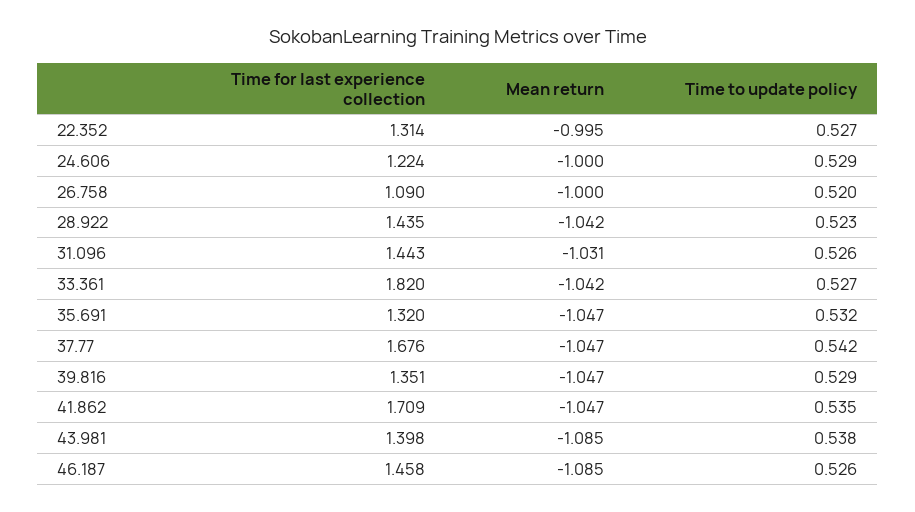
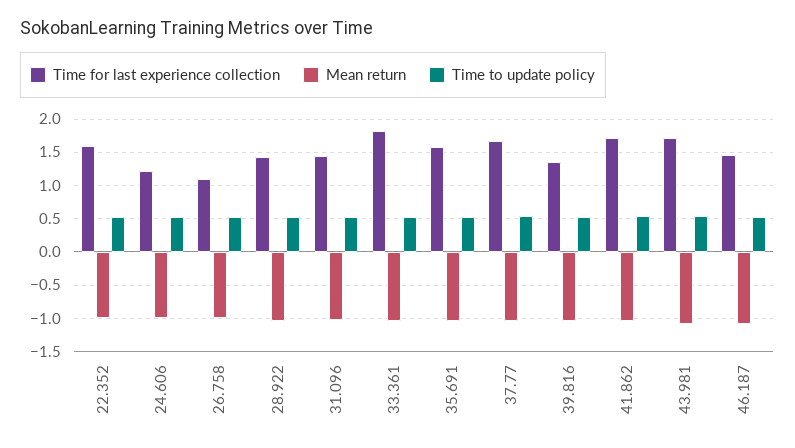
  {
    "Time for last experience collection": {
-     "22.352": 1.314,
+     "22.352": 1.6,
      "24.606": 1.224,
      "26.758": 1.09,
      "28.922": 1.435,
      "31.096": 1.443,
      "33.361": 1.82,
-     "35.691": 1.32,
+     "35.691": 1.6,
      "37.77": 1.676,
      "39.816": 1.351,
      "41.862": 1.709,
-     "43.981": 1.398,
+     "43.981": 1.7,
      "46.187": 1.458
    },
    "Mean return": {
      "22.352": -0.995,
      "24.606": -1,
      "26.758": -1,
      "28.922": -1.042,
      "31.096": -1.031,
      "33.361": -1.042,
      "35.691": -1.047,
      "37.77": -1.047,
      "39.816": -1.047,
      "41.862": -1.047,
      "43.981": -1.085,
      "46.187": -1.085
    },
    "Time to update policy": {
      "22.352": 0.527,
      "24.606": 0.529,
      "26.758": 0.52,
      "28.922": 0.523,
      "31.096": 0.526,
      "33.361": 0.527,
      "35.691": 0.532,
      "37.77": 0.542,
      "39.816": 0.529,
      "41.862": 0.535,
      "43.981": 0.538,
      "46.187": 0.526
    }
  }

